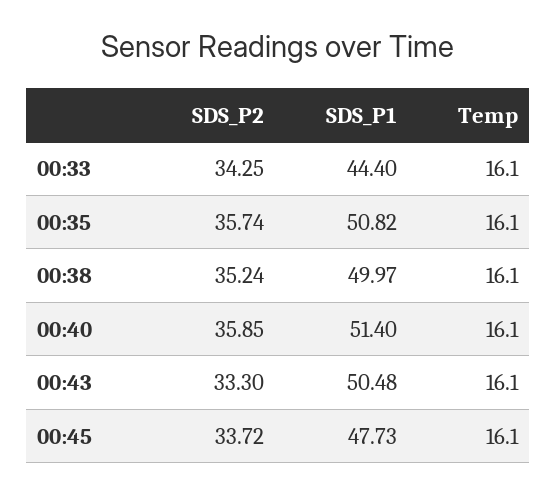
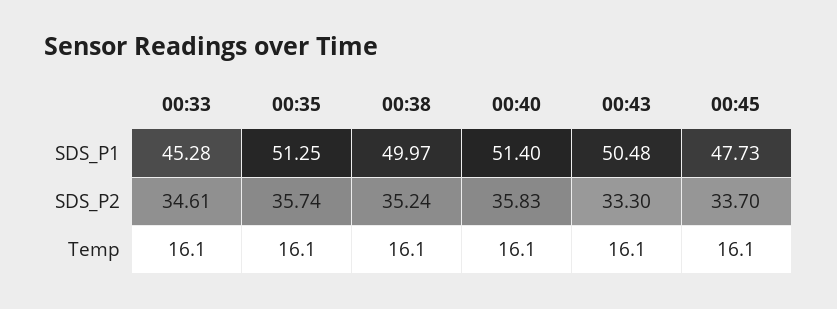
  {
    "SDS_P2": {
-     "00:33": 34.25,
+     "00:33": 34.61,
      "00:35": 35.74,
      "00:38": 35.24,
-     "00:40": 35.85,
+     "00:40": 35.83,
      "00:43": 33.3,
-     "00:45": 33.72
+     "00:45": 33.7
    },
    "SDS_P1": {
-     "00:33": 44.4,
+     "00:33": 45.28,
-     "00:35": 50.82,
+     "00:35": 51.25,
      "00:38": 49.97,
      "00:40": 51.4,
      "00:43": 50.48,
      "00:45": 47.73
    },
    "Temp": {
      "00:33": 16.1,
      "00:35": 16.1,
      "00:38": 16.1,
      "00:40": 16.1,
      "00:43": 16.1,
      "00:45": 16.1
    }
  }

